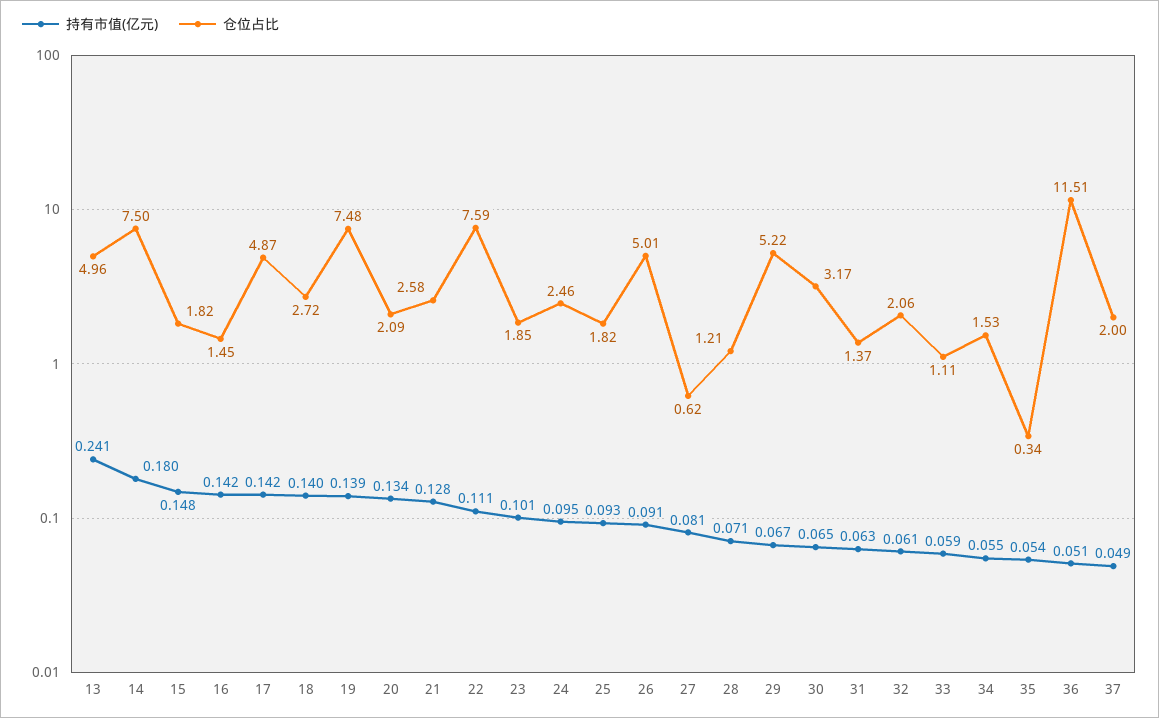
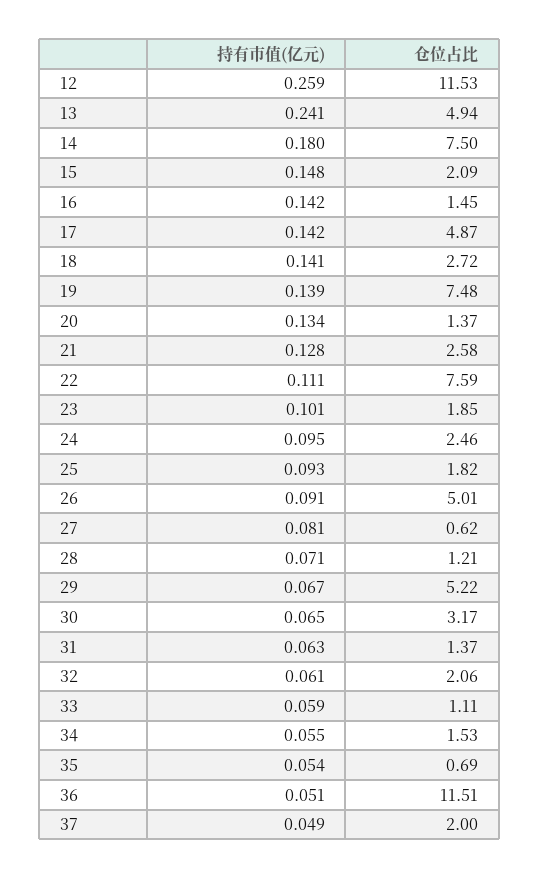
  {
    "持有市值(亿元)": {
      "13": 0.241,
      "14": 0.18,
      "15": 0.148,
      "16": 0.142,
      "17": 0.142,
-     "18": 0.14,
+     "18": 0.141,
      "19": 0.139,
      "20": 0.134,
      "21": 0.128,
      "22": 0.111,
      "23": 0.101,
      "24": 0.095,
      "25": 0.093,
      "26": 0.091,
      "27": 0.081,
      "28": 0.071,
      "29": 0.067,
      "30": 0.065,
      "31": 0.063,
      "32": 0.061,
      "33": 0.059,
      "34": 0.055,
      "35": 0.054,
      "36": 0.051,
-     "37": 0.049
+     "37": 0.049,
+     "12": 0.259
    },
    "仓位占比": {
-     "13": 4.96,
+     "13": 4.94,
      "14": 7.5,
-     "15": 1.82,
+     "15": 2.09,
      "16": 1.45,
      "17": 4.87,
      "18": 2.72,
      "19": 7.48,
-     "20": 2.09,
+     "20": 1.37,
      "21": 2.58,
      "22": 7.59,
      "23": 1.85,
      "24": 2.46,
      "25": 1.82,
      "26": 5.01,
      "27": 0.62,
      "28": 1.21,
      "29": 5.22,
      "30": 3.17,
      "31": 1.37,
      "32": 2.06,
      "33": 1.11,
      "34": 1.53,
-     "35": 0.34,
+     "35": 0.69,
      "36": 11.51,
-     "37": 2
+     "37": 2,
+     "12": 11.53
    }
  }

